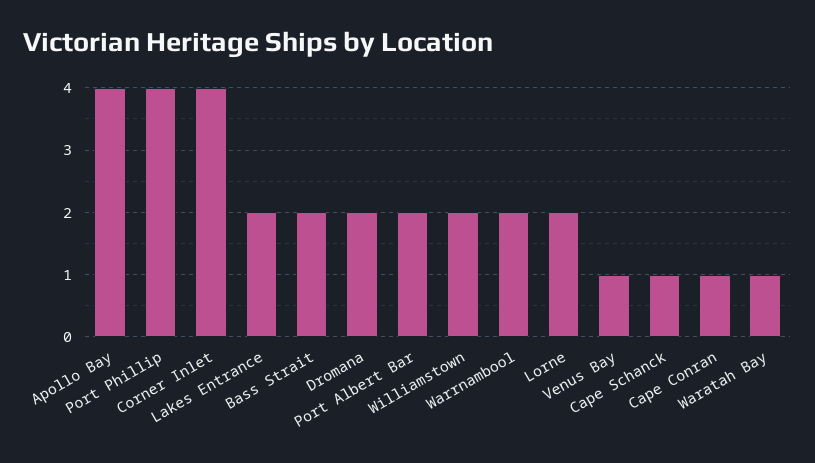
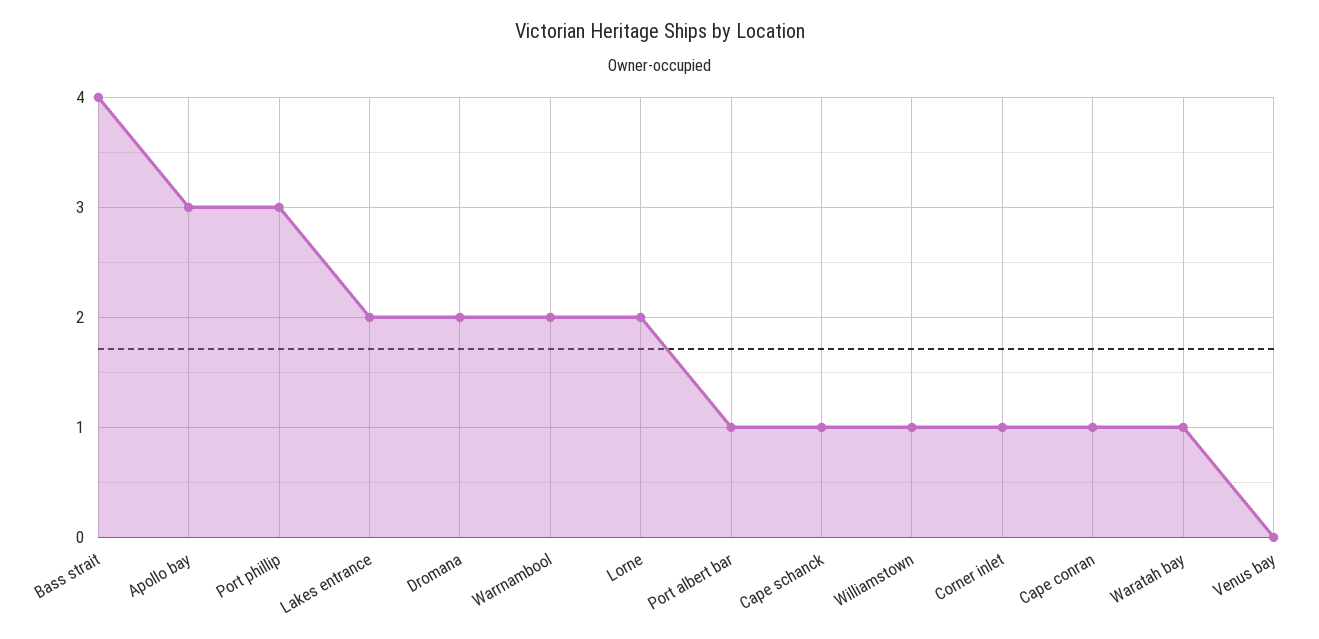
  {
-   "Apollo Bay": 4,
+   "Apollo Bay": 3,
-   "Port Phillip": 4,
+   "Port Phillip": 3,
-   "Corner Inlet": 4,
+   "Corner Inlet": 1,
    "Lakes Entrance": 2,
-   "Bass Strait": 2,
+   "Bass Strait": 4,
    "Dromana": 2,
-   "Port Albert Bar": 2,
+   "Port Albert Bar": 1,
-   "Williamstown": 2,
+   "Williamstown": 1,
    "Warrnambool": 2,
    "Lorne": 2,
-   "Venus Bay": 1,
+   "Venus Bay": 0,
    "Cape Schanck": 1,
    "Cape Conran": 1,
    "Waratah Bay": 1
  }

